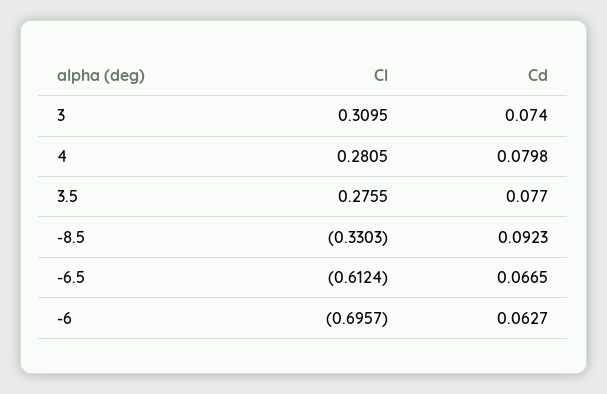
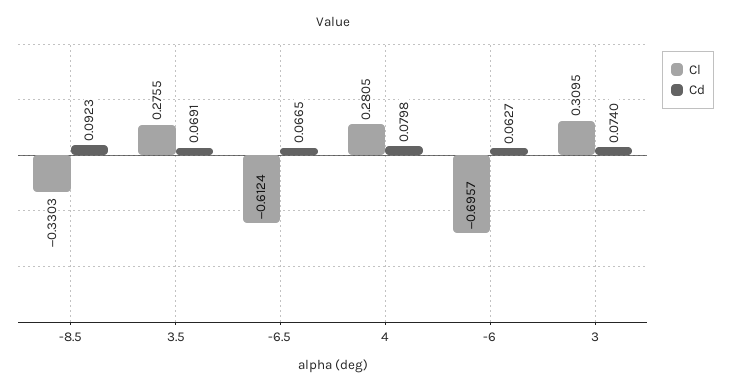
  {
    "Cl": {
      "3": 0.3095,
      "4": 0.2805,
      "3.5": 0.2755,
      "-8.5": -0.3303,
      "-6.5": -0.6124,
      "-6": -0.6957
    },
    "Cd": {
      "3": 0.074,
      "4": 0.0798,
-     "3.5": 0.077,
+     "3.5": 0.0691,
      "-8.5": 0.0923,
      "-6.5": 0.0665,
      "-6": 0.0627
    }
  }

